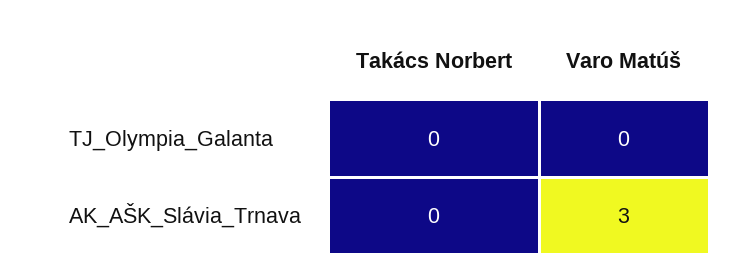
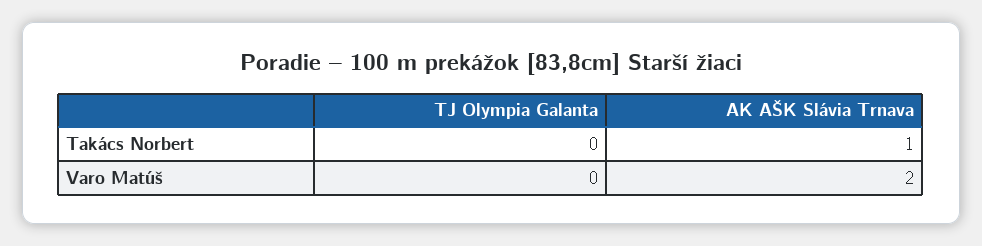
  {
    "Takács Norbert": {
      "TJ_Olympia_Galanta": 0,
-     "AK_AŠK_Slávia_Trnava": 0
+     "AK_AŠK_Slávia_Trnava": 1
    },
    "Varo Matúš": {
      "TJ_Olympia_Galanta": 0,
-     "AK_AŠK_Slávia_Trnava": 3
+     "AK_AŠK_Slávia_Trnava": 2
    }
  }

